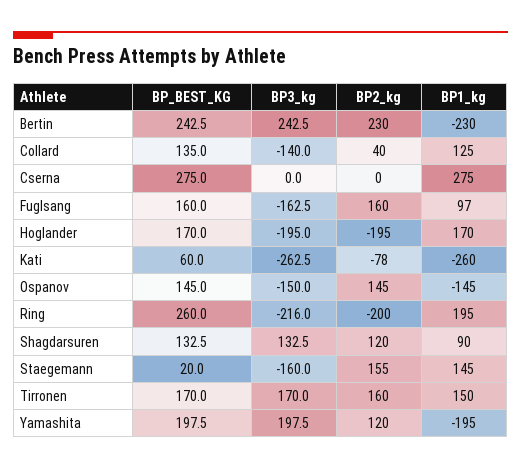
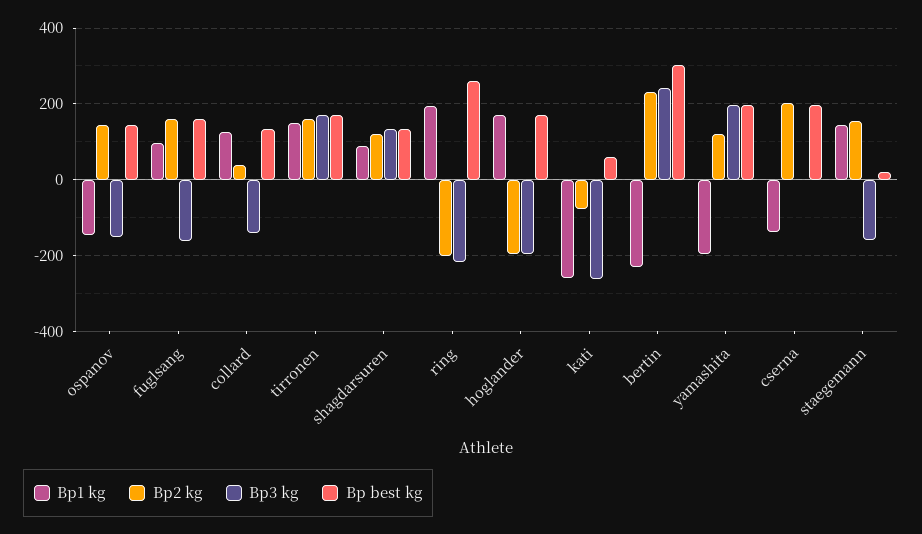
  {
    "BP_BEST_KG": {
-     "Bertin": 242.5,
+     "Bertin": 300,
      "Collard": 135,
-     "Cserna": 275,
+     "Cserna": 200,
      "Fuglsang": 160,
      "Hoglander": 170,
      "Kati": 60,
      "Ospanov": 145,
      "Ring": 260,
      "Shagdarsuren": 132.5,
      "Staegemann": 20,
      "Tirronen": 170,
      "Yamashita": 197.5
    },
    "BP3_kg": {
      "Bertin": 242.5,
      "Collard": -140,
      "Cserna": 0,
      "Fuglsang": -162.5,
      "Hoglander": -195,
      "Kati": -262.5,
      "Ospanov": -150,
      "Ring": -216,
      "Shagdarsuren": 132.5,
      "Staegemann": -160,
      "Tirronen": 170,
      "Yamashita": 197.5
    },
    "BP2_kg": {
      "Bertin": 230,
      "Collard": 40,
-     "Cserna": 0,
+     "Cserna": 200,
      "Fuglsang": 160,
      "Hoglander": -195,
      "Kati": -78,
      "Ospanov": 145,
      "Ring": -200,
      "Shagdarsuren": 120,
      "Staegemann": 155,
      "Tirronen": 160,
      "Yamashita": 120
    },
    "BP1_kg": {
      "Bertin": -230,
      "Collard": 125,
-     "Cserna": 275,
+     "Cserna": -140,
      "Fuglsang": 97,
      "Hoglander": 170,
      "Kati": -260,
      "Ospanov": -145,
      "Ring": 195,
      "Shagdarsuren": 90,
      "Staegemann": 145,
      "Tirronen": 150,
      "Yamashita": -195
    }
  }

